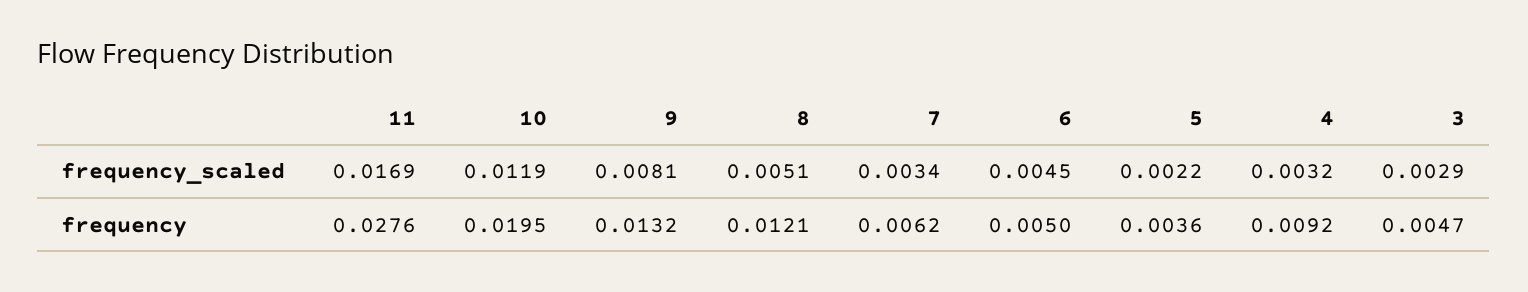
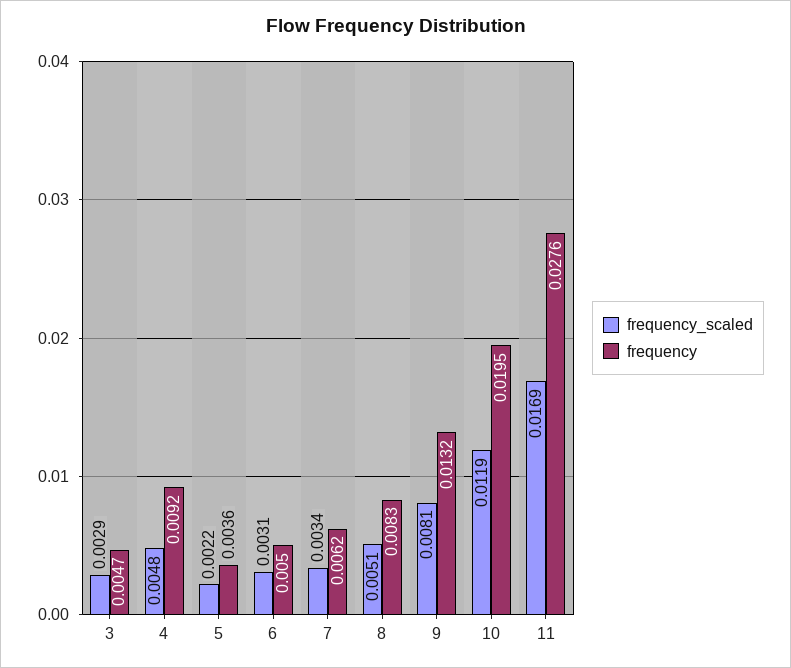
  {
    "frequency_scaled": {
      "11": 0.0169,
      "10": 0.0119,
      "9": 0.0081,
      "8": 0.0051,
      "7": 0.0034,
-     "6": 0.0045,
+     "6": 0.0031,
      "5": 0.0022,
-     "4": 0.0032,
+     "4": 0.0048,
      "3": 0.0029
    },
    "frequency": {
      "11": 0.0276,
      "10": 0.0195,
      "9": 0.0132,
-     "8": 0.0121,
+     "8": 0.0083,
      "7": 0.0062,
      "6": 0.005,
      "5": 0.0036,
      "4": 0.0092,
      "3": 0.0047
    }
  }

